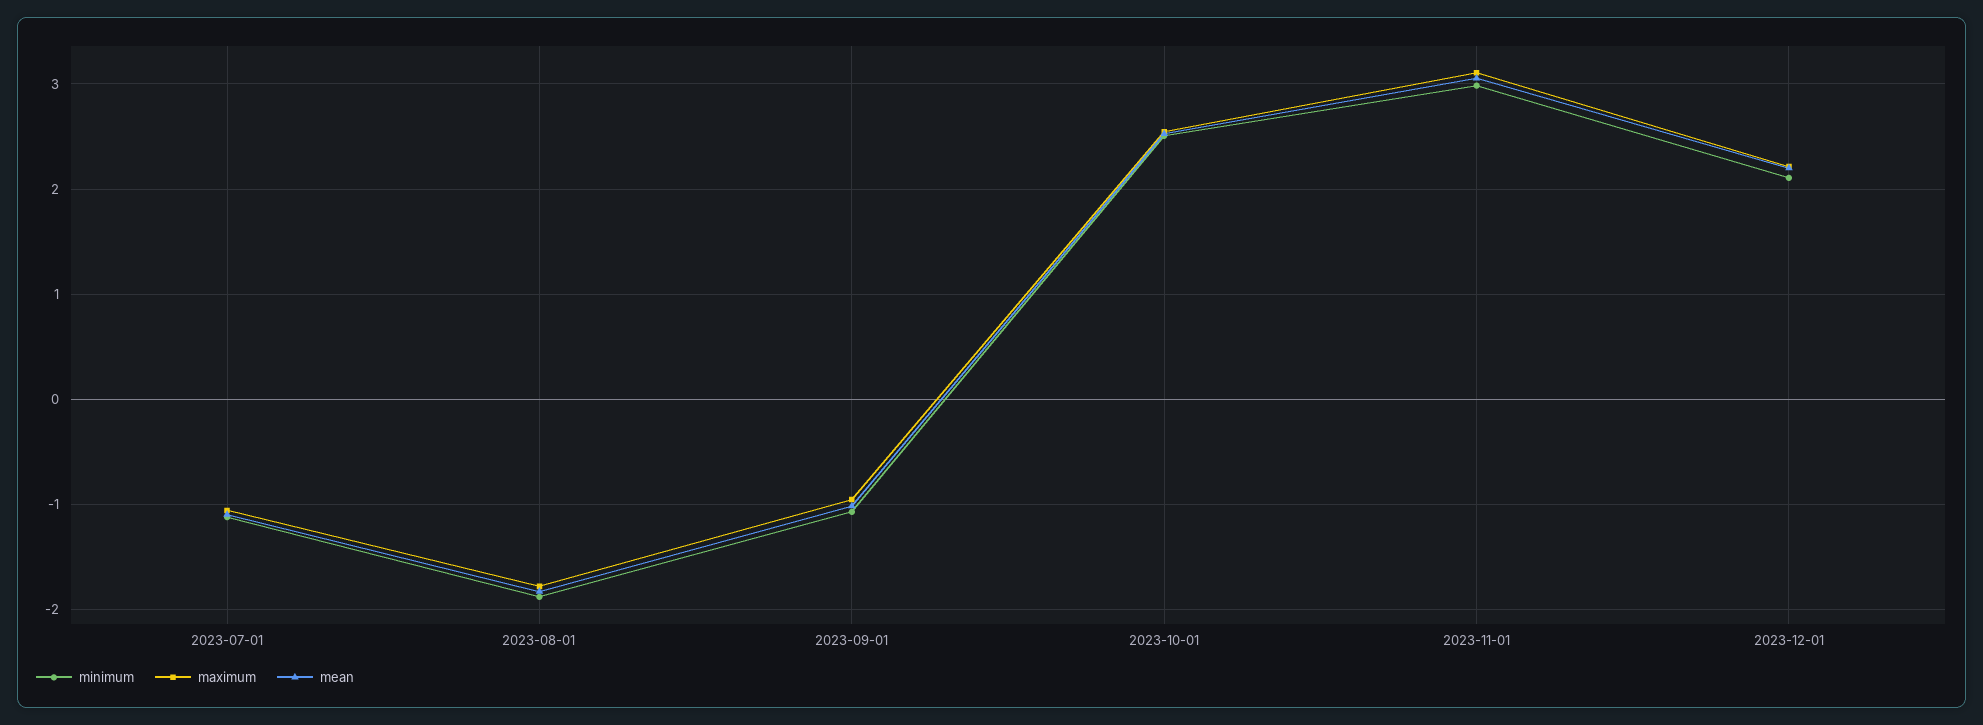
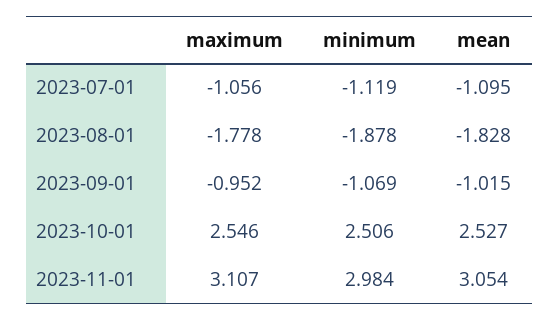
  {
    "minimum": {
      "2023-07-01": -1.119,
      "2023-08-01": -1.878,
      "2023-09-01": -1.069,
      "2023-10-01": 2.506,
-     "2023-11-01": 2.984,
+     "2023-11-01": 2.984
-     "2023-12-01": 2.1
    },
    "maximum": {
      "2023-07-01": -1.056,
      "2023-08-01": -1.778,
      "2023-09-01": -0.952,
      "2023-10-01": 2.546,
-     "2023-11-01": 3.107,
+     "2023-11-01": 3.107
-     "2023-12-01": 2.2
    },
    "mean": {
      "2023-07-01": -1.095,
      "2023-08-01": -1.828,
      "2023-09-01": -1.015,
      "2023-10-01": 2.527,
-     "2023-11-01": 3.054,
+     "2023-11-01": 3.054
-     "2023-12-01": 2.2
    }
  }

